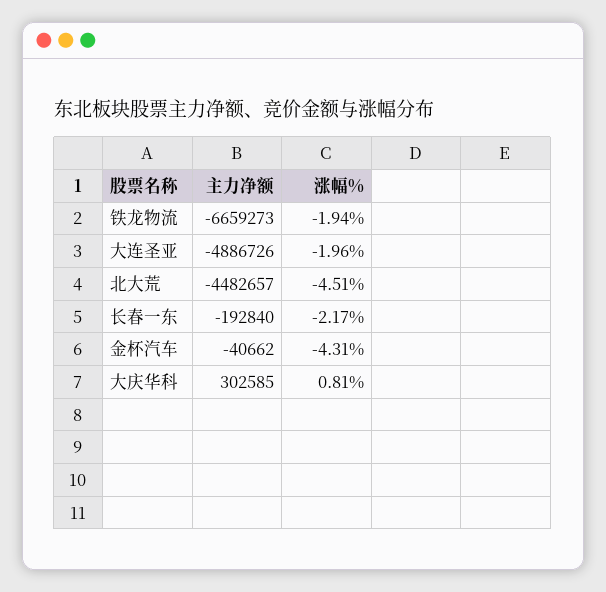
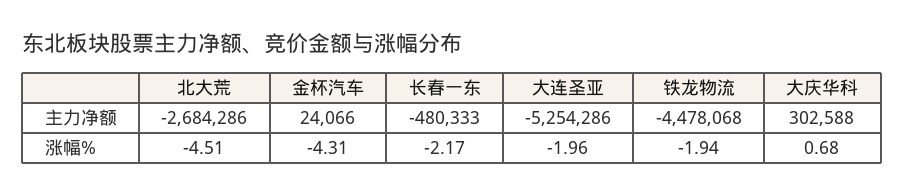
  {
    "主力净额": {
-     "铁龙物流": -6659273,
+     "铁龙物流": -4478068,
-     "大连圣亚": -4886726,
+     "大连圣亚": -5254286,
-     "北大荒": -4482657,
+     "北大荒": -2684286,
-     "长春一东": -192840,
+     "长春一东": -480333,
-     "金杯汽车": -40662,
+     "金杯汽车": 24066,
-     "大庆华科": 302585
+     "大庆华科": 302588
    },
    "涨幅%": {
      "铁龙物流": -1.94,
      "大连圣亚": -1.96,
      "北大荒": -4.51,
      "长春一东": -2.17,
      "金杯汽车": -4.31,
-     "大庆华科": 0.81
+     "大庆华科": 0.68
    }
  }

